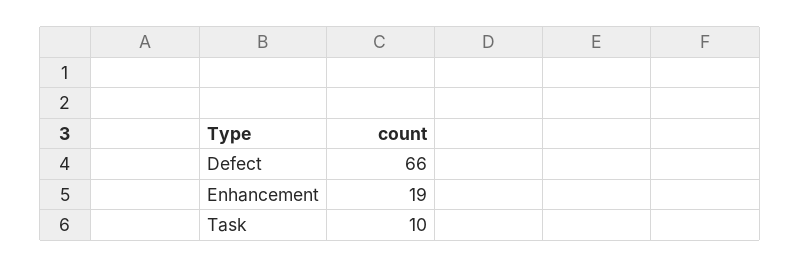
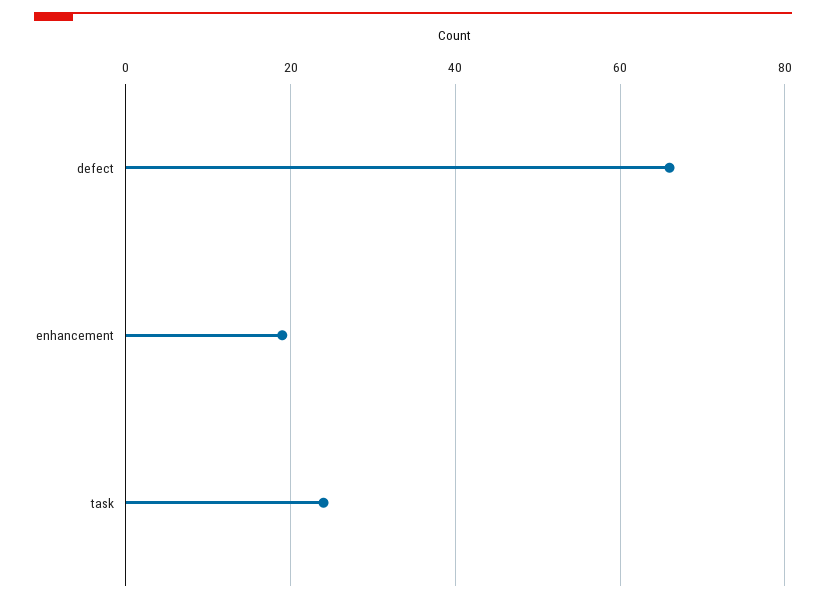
  {
    "Defect": 66,
    "Enhancement": 19,
-   "Task": 10
+   "Task": 25
  }

